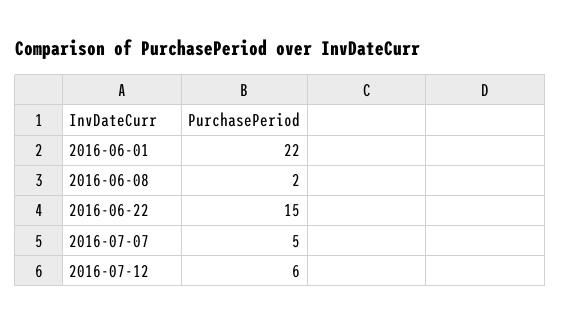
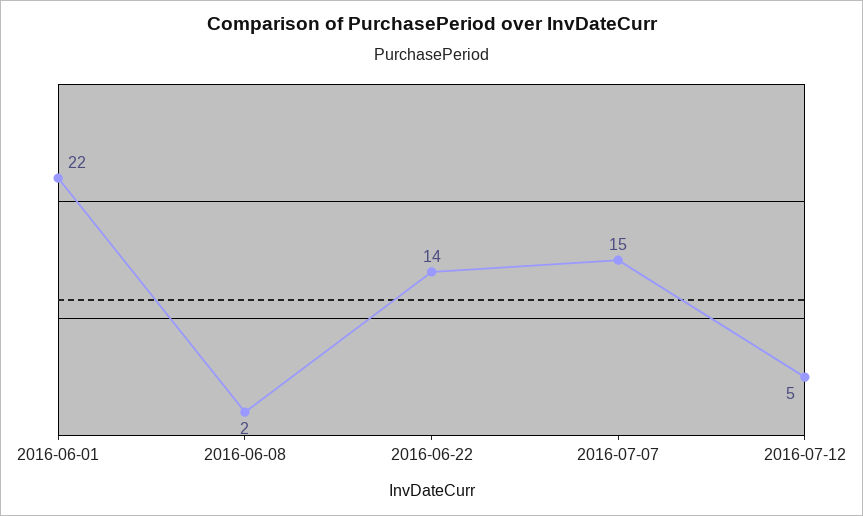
  {
    "2016-06-01": 22,
    "2016-06-08": 2,
-   "2016-06-22": 15,
+   "2016-06-22": 14,
-   "2016-07-07": 5,
+   "2016-07-07": 15,
-   "2016-07-12": 6
+   "2016-07-12": 5
  }

